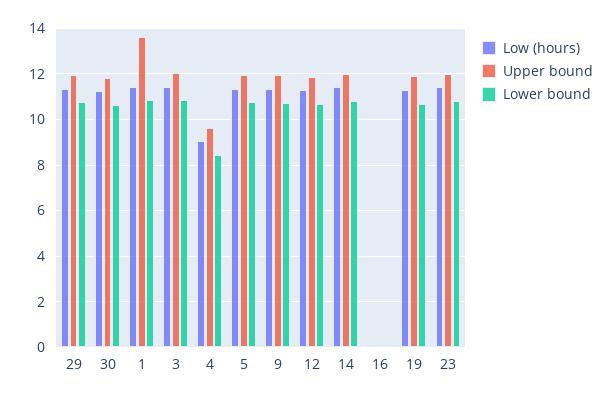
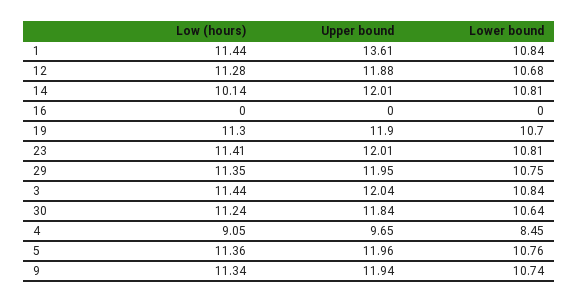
  {
    "Low (hours)": {
      "29": 11.35,
      "30": 11.24,
      "1": 11.44,
      "3": 11.44,
      "4": 9.05,
      "5": 11.36,
      "9": 11.34,
      "12": 11.28,
-     "14": 11.5,
+     "14": 10.14,
      "16": 0,
      "19": 11.3,
      "23": 11.41
    },
    "Upper bound": {
      "29": 11.95,
      "30": 11.84,
      "1": 13.61,
      "3": 12.04,
      "4": 9.65,
      "5": 11.96,
      "9": 11.94,
      "12": 11.88,
      "14": 12.01,
      "16": 0,
      "19": 11.9,
      "23": 12.01
    },
    "Lower bound": {
      "29": 10.75,
      "30": 10.64,
      "1": 10.84,
      "3": 10.84,
      "4": 8.45,
      "5": 10.76,
      "9": 10.74,
      "12": 10.68,
      "14": 10.81,
      "16": 0,
      "19": 10.7,
      "23": 10.81
    }
  }

